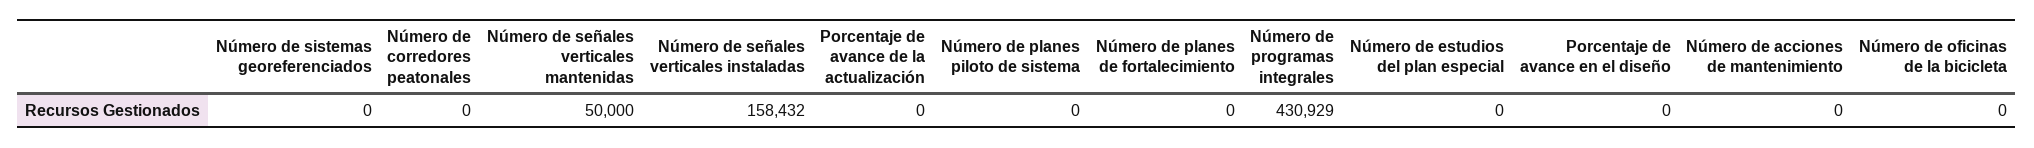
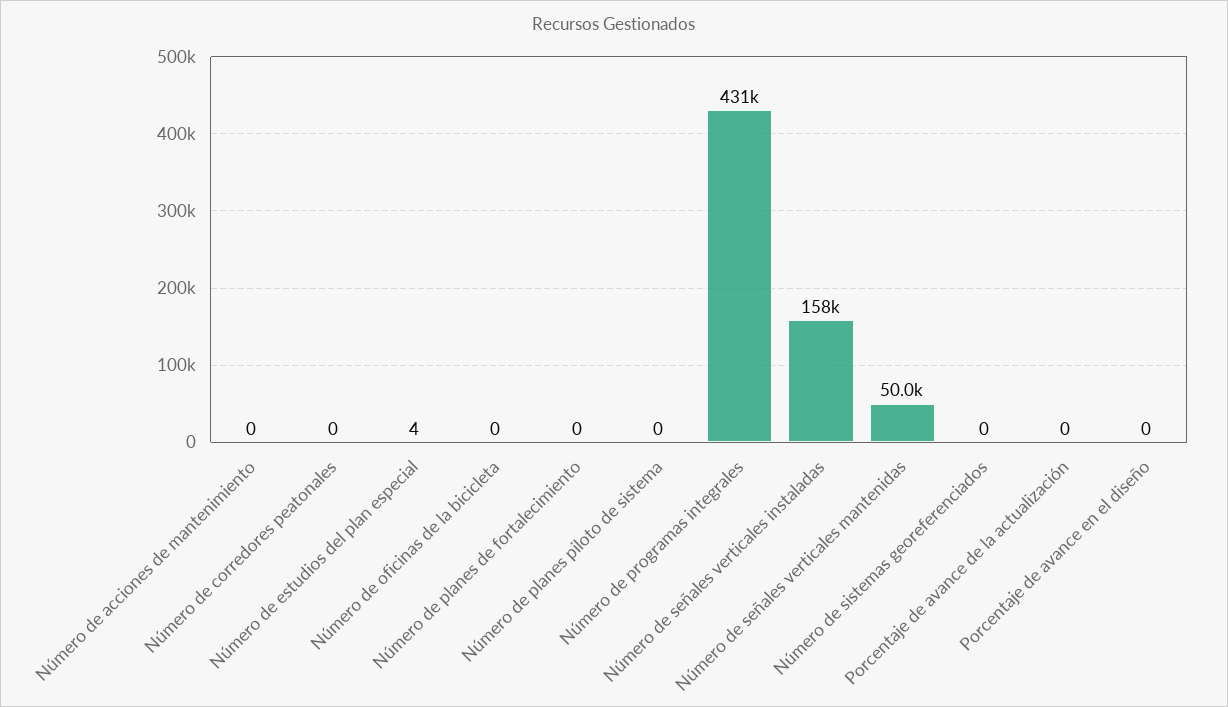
  {
    "Número de sistemas georeferenciados": 0,
    "Número de corredores peatonales": 0,
    "Número de señales verticales mantenidas": 50000,
    "Número de señales verticales instaladas": 158432,
    "Porcentaje de avance de la actualización": 0,
    "Número de planes piloto de sistema": 0,
    "Número de planes de fortalecimiento": 0,
    "Número de programas integrales": 430929,
-   "Número de estudios del plan especial": 0,
+   "Número de estudios del plan especial": 4,
    "Porcentaje de avance en el diseño": 0,
    "Número de acciones de mantenimiento": 0,
    "Número de oficinas de la bicicleta": 0
  }

